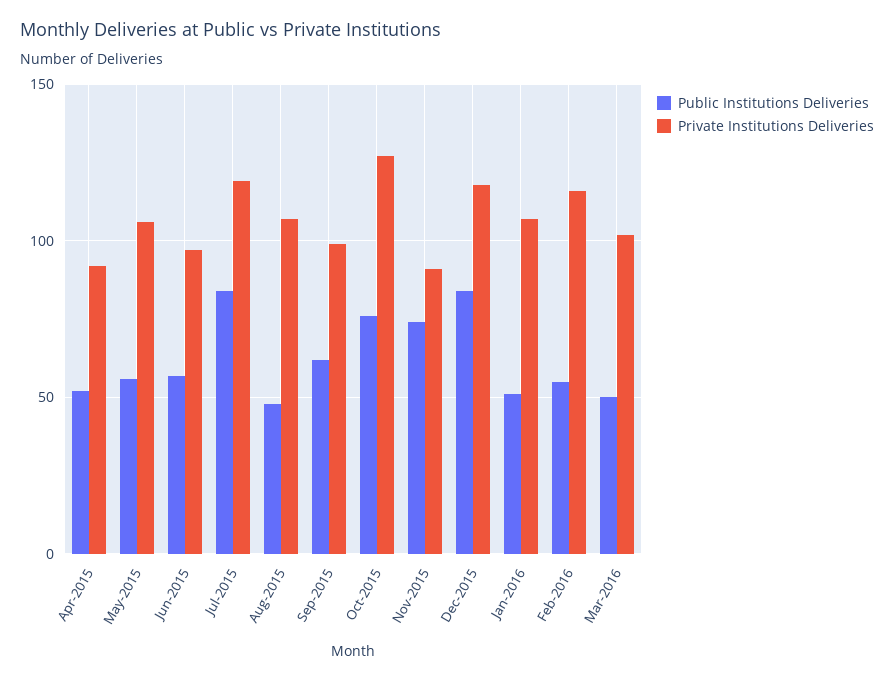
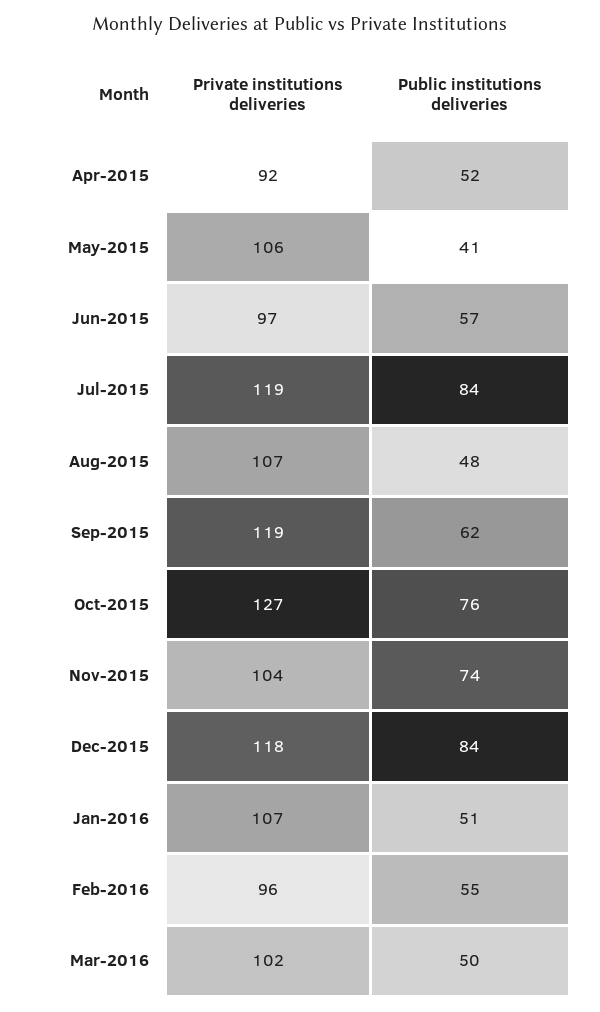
  {
    "Public Institutions Deliveries": {
      "Apr-2015": 52,
-     "May-2015": 55,
+     "May-2015": 41,
      "Jun-2015": 57,
      "Jul-2015": 84,
      "Aug-2015": 48,
      "Sep-2015": 62,
      "Oct-2015": 76,
      "Nov-2015": 74,
      "Dec-2015": 84,
      "Jan-2016": 51,
      "Feb-2016": 55,
      "Mar-2016": 50
    },
    "Private Institutions Deliveries": {
      "Apr-2015": 92,
      "May-2015": 106,
      "Jun-2015": 97,
      "Jul-2015": 119,
      "Aug-2015": 107,
-     "Sep-2015": 100,
+     "Sep-2015": 119,
      "Oct-2015": 127,
-     "Nov-2015": 90,
+     "Nov-2015": 104,
      "Dec-2015": 118,
      "Jan-2016": 107,
-     "Feb-2016": 115,
+     "Feb-2016": 96,
      "Mar-2016": 102
    }
  }

